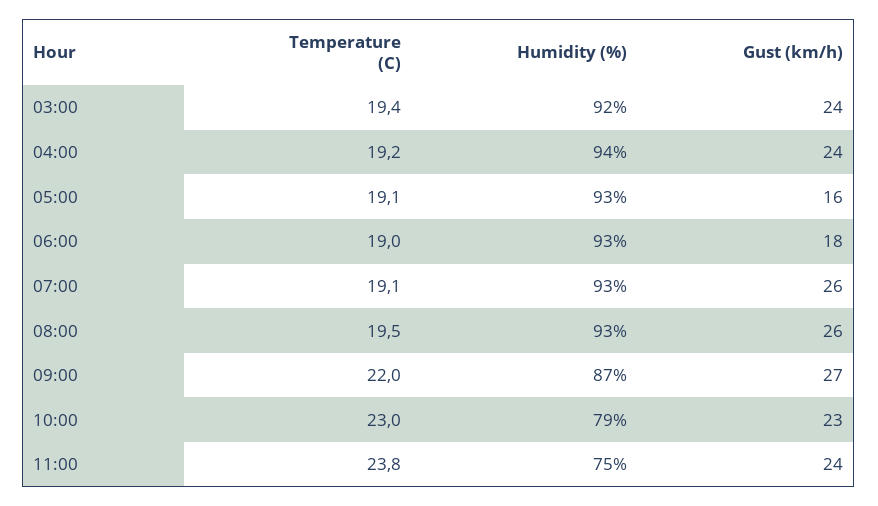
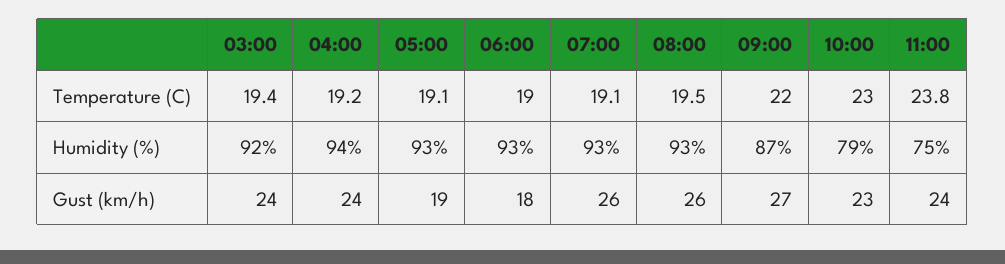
  {
    "Temperature (C)": {
      "03:00": 19.4,
      "04:00": 19.2,
      "05:00": 19.1,
      "06:00": 19,
      "07:00": 19.1,
      "08:00": 19.5,
      "09:00": 22,
      "10:00": 23,
      "11:00": 23.8
    },
    "Humidity (%)": {
      "03:00": 92,
      "04:00": 94,
      "05:00": 93,
      "06:00": 93,
      "07:00": 93,
      "08:00": 93,
      "09:00": 87,
      "10:00": 79,
      "11:00": 75
    },
    "Gust (km/h)": {
      "03:00": 24,
      "04:00": 24,
-     "05:00": 16,
+     "05:00": 19,
      "06:00": 18,
      "07:00": 26,
      "08:00": 26,
      "09:00": 27,
      "10:00": 23,
      "11:00": 24
    }
  }

